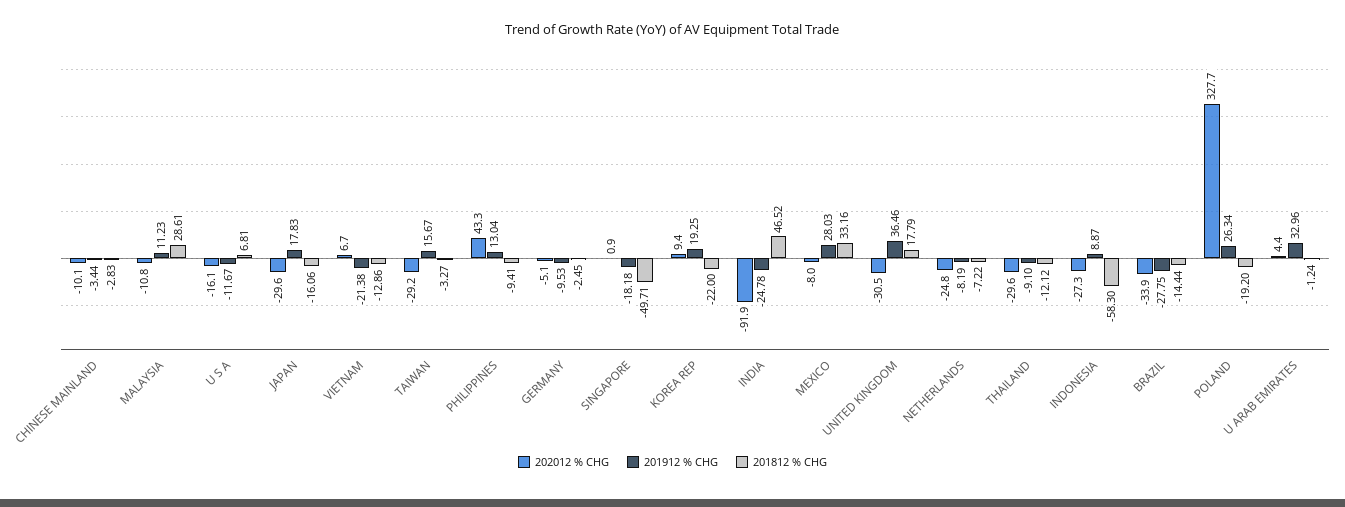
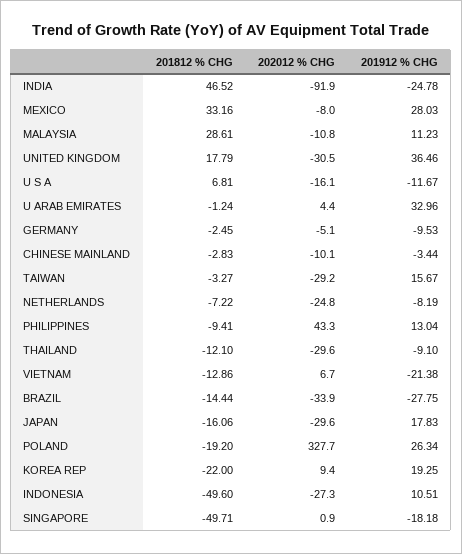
  {
    "202012 % CHG": {
      "CHINESE MAINLAND": -10.1,
      "MALAYSIA": -10.8,
      "U S A": -16.1,
      "JAPAN": -29.6,
      "VIETNAM": 6.7,
      "TAIWAN": -29.2,
      "PHILIPPINES": 43.3,
      "GERMANY": -5.1,
      "SINGAPORE": 0.9,
      "KOREA REP": 9.4,
      "INDIA": -91.9,
      "MEXICO": -8,
      "UNITED KINGDOM": -30.5,
      "NETHERLANDS": -24.8,
      "THAILAND": -29.6,
      "INDONESIA": -27.3,
      "BRAZIL": -33.9,
      "POLAND": 327.7,
      "U ARAB EMIRATES": 4.4
    },
    "201912 % CHG": {
      "CHINESE MAINLAND": -3.44,
      "MALAYSIA": 11.23,
      "U S A": -11.67,
      "JAPAN": 17.83,
      "VIETNAM": -21.38,
      "TAIWAN": 15.67,
      "PHILIPPINES": 13.04,
      "GERMANY": -9.53,
      "SINGAPORE": -18.18,
      "KOREA REP": 19.25,
      "INDIA": -24.78,
      "MEXICO": 28.03,
      "UNITED KINGDOM": 36.46,
      "NETHERLANDS": -8.19,
      "THAILAND": -9.1,
-     "INDONESIA": 8.87,
+     "INDONESIA": 10.51,
      "BRAZIL": -27.75,
      "POLAND": 26.34,
      "U ARAB EMIRATES": 32.96
    },
    "201812 % CHG": {
      "CHINESE MAINLAND": -2.83,
      "MALAYSIA": 28.61,
      "U S A": 6.81,
      "JAPAN": -16.06,
      "VIETNAM": -12.86,
      "TAIWAN": -3.27,
      "PHILIPPINES": -9.41,
      "GERMANY": -2.45,
      "SINGAPORE": -49.71,
      "KOREA REP": -22,
      "INDIA": 46.52,
      "MEXICO": 33.16,
      "UNITED KINGDOM": 17.79,
      "NETHERLANDS": -7.22,
-     "THAILAND": -12.12,
+     "THAILAND": -12.1,
-     "INDONESIA": -58.3,
+     "INDONESIA": -49.6,
      "BRAZIL": -14.44,
      "POLAND": -19.2,
      "U ARAB EMIRATES": -1.24
    }
  }

